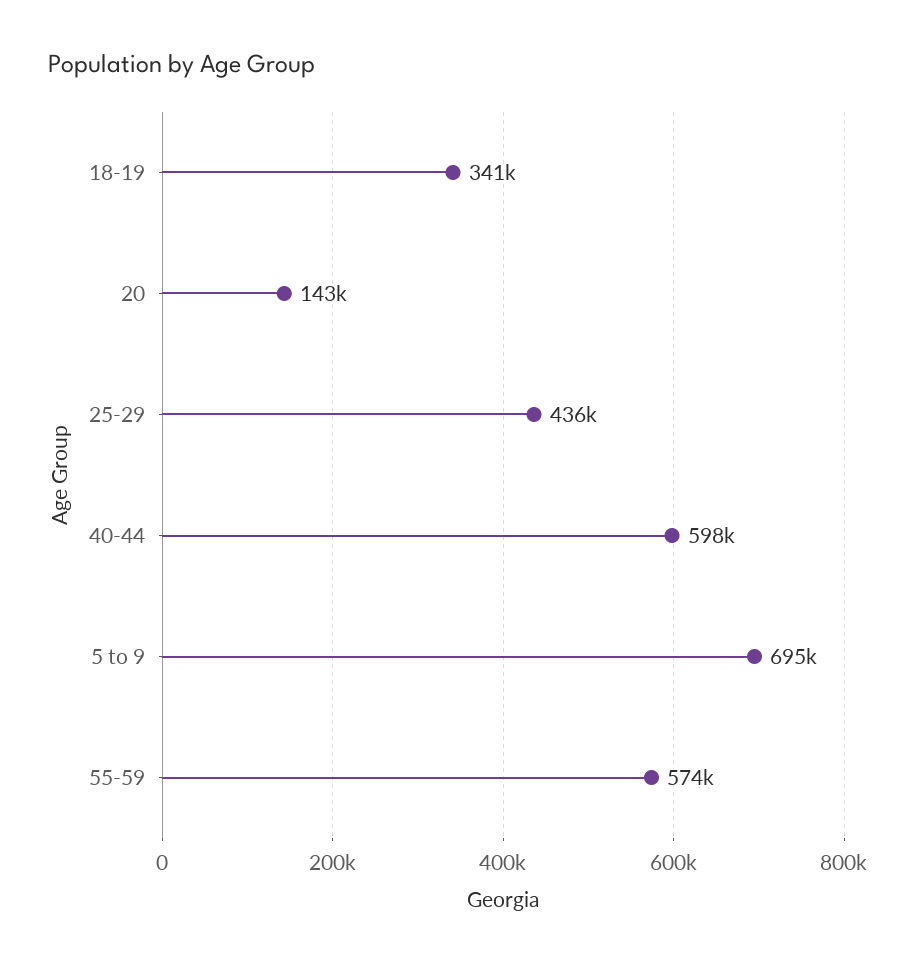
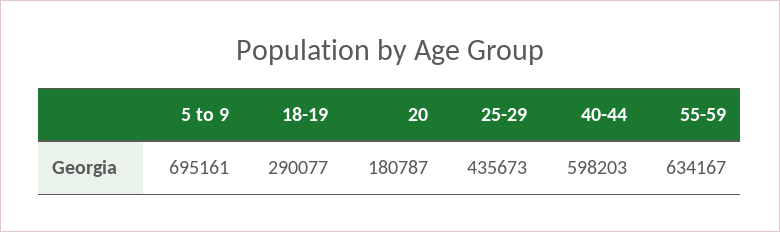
  {
-   "18-19": 341000,
+   "18-19": 290077,
-   "20": 143000,
+   "20": 180787,
    "25-29": 435673,
    "40-44": 598203,
    "5 to 9": 695161,
-   "55-59": 574000
+   "55-59": 634167
  }

